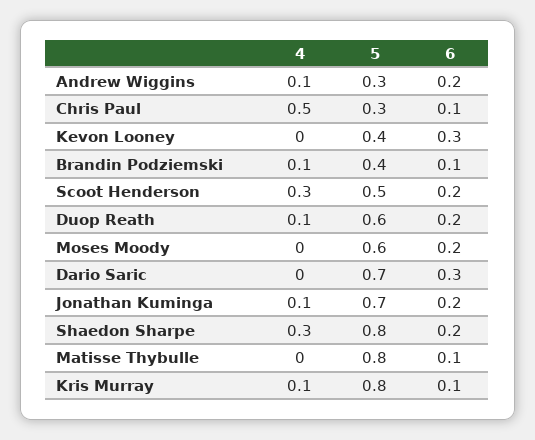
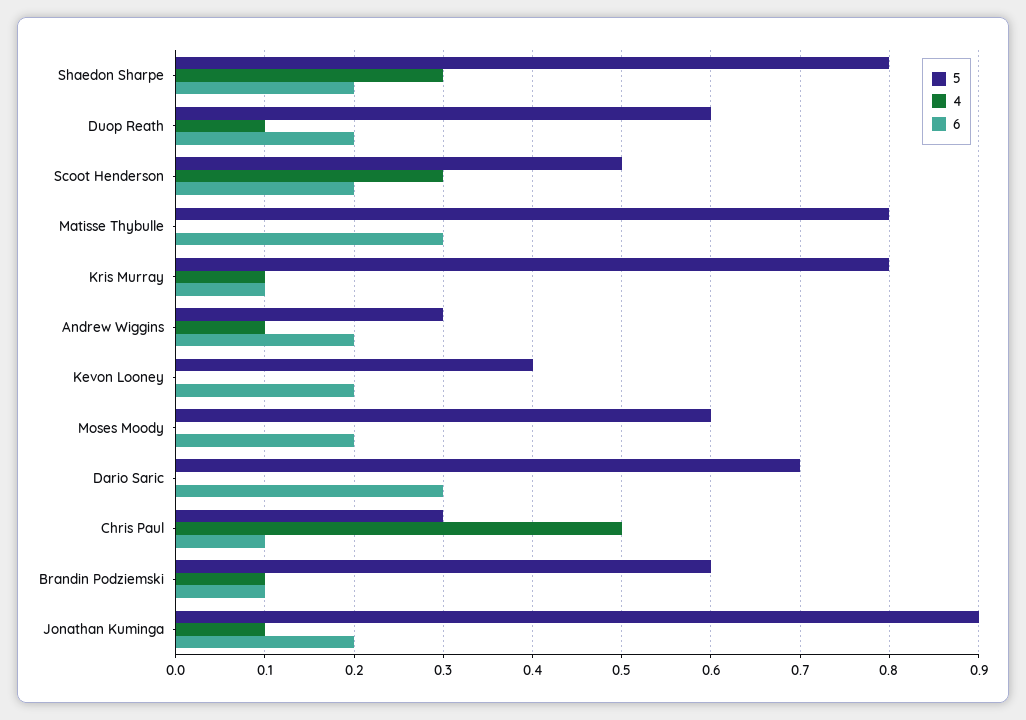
  {
    "4": {
      "Andrew Wiggins": 0.1,
      "Chris Paul": 0.5,
      "Kevon Looney": 0,
      "Brandin Podziemski": 0.1,
      "Scoot Henderson": 0.3,
      "Duop Reath": 0.1,
      "Moses Moody": 0,
      "Dario Saric": 0,
      "Jonathan Kuminga": 0.1,
      "Shaedon Sharpe": 0.3,
      "Matisse Thybulle": 0,
      "Kris Murray": 0.1
    },
    "5": {
      "Andrew Wiggins": 0.3,
      "Chris Paul": 0.3,
      "Kevon Looney": 0.4,
-     "Brandin Podziemski": 0.4,
+     "Brandin Podziemski": 0.6,
      "Scoot Henderson": 0.5,
      "Duop Reath": 0.6,
      "Moses Moody": 0.6,
      "Dario Saric": 0.7,
-     "Jonathan Kuminga": 0.7,
+     "Jonathan Kuminga": 0.9,
      "Shaedon Sharpe": 0.8,
      "Matisse Thybulle": 0.8,
      "Kris Murray": 0.8
    },
    "6": {
      "Andrew Wiggins": 0.2,
      "Chris Paul": 0.1,
-     "Kevon Looney": 0.3,
+     "Kevon Looney": 0.2,
      "Brandin Podziemski": 0.1,
      "Scoot Henderson": 0.2,
      "Duop Reath": 0.2,
      "Moses Moody": 0.2,
      "Dario Saric": 0.3,
      "Jonathan Kuminga": 0.2,
      "Shaedon Sharpe": 0.2,
-     "Matisse Thybulle": 0.1,
+     "Matisse Thybulle": 0.3,
      "Kris Murray": 0.1
    }
  }

